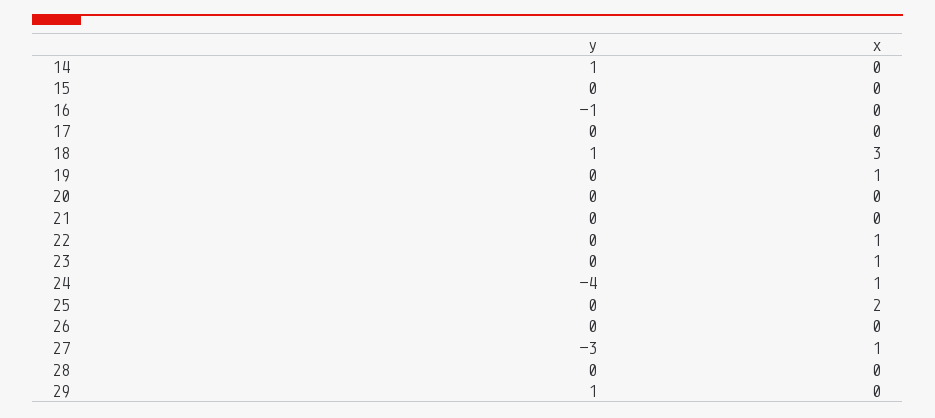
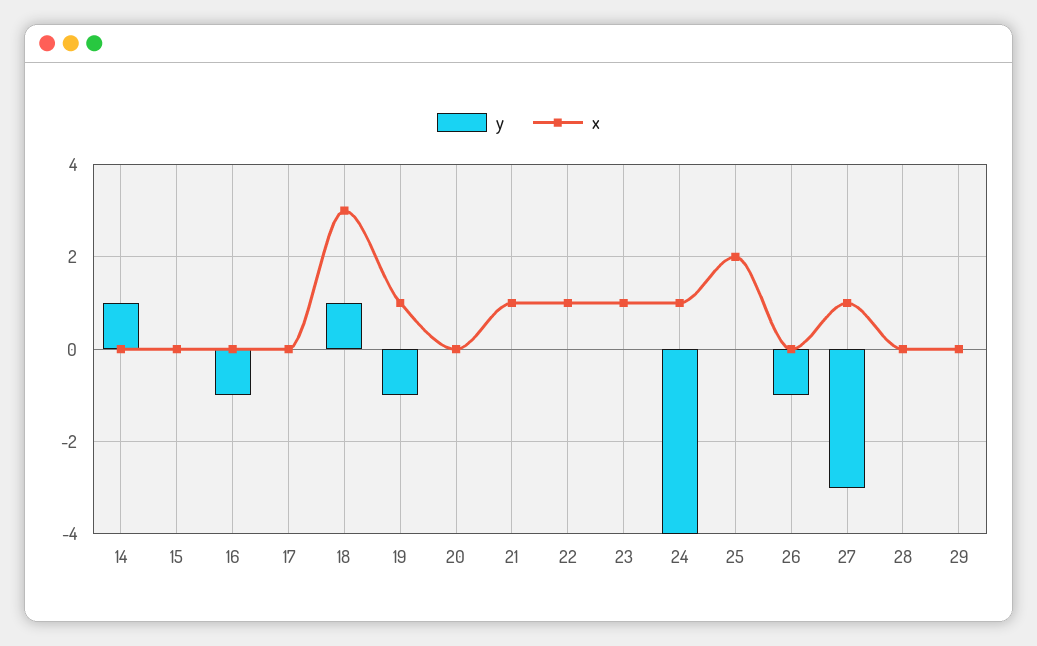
  {
    "y": {
      "14": 1,
      "15": 0,
      "16": -1,
      "17": 0,
      "18": 1,
-     "19": 0,
+     "19": -1,
      "20": 0,
      "21": 0,
      "22": 0,
      "23": 0,
      "24": -4,
      "25": 0,
-     "26": 0,
+     "26": -1,
      "27": -3,
      "28": 0,
-     "29": 1
+     "29": 0
    },
    "x": {
      "14": 0,
      "15": 0,
      "16": 0,
      "17": 0,
      "18": 3,
      "19": 1,
      "20": 0,
-     "21": 0,
+     "21": 1,
      "22": 1,
      "23": 1,
      "24": 1,
      "25": 2,
      "26": 0,
      "27": 1,
      "28": 0,
      "29": 0
    }
  }

